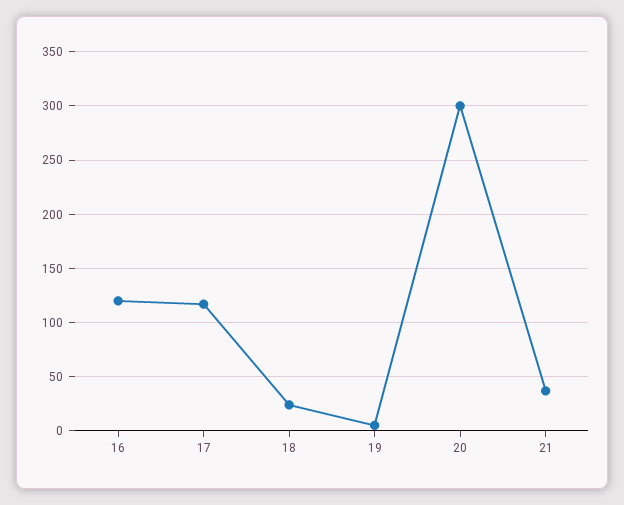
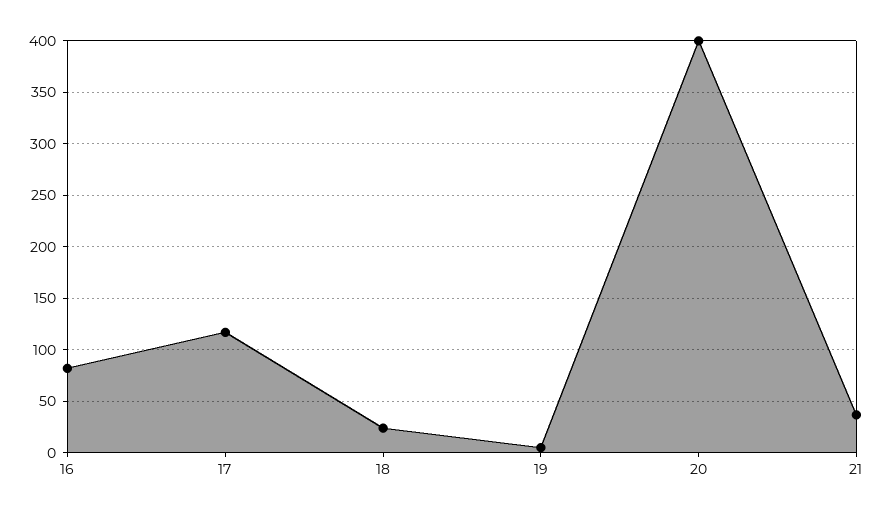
  {
-   "16": 120,
+   "16": 80,
    "17": 120,
    "18": 20,
    "19": 10,
-   "20": 300,
+   "20": 400,
    "21": 40
  }

